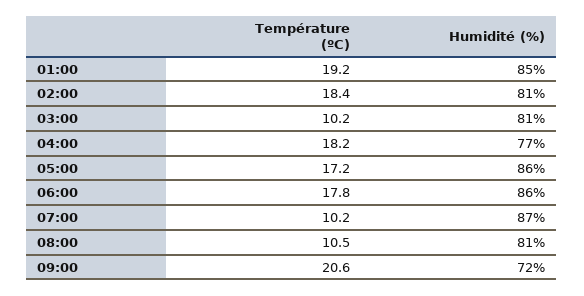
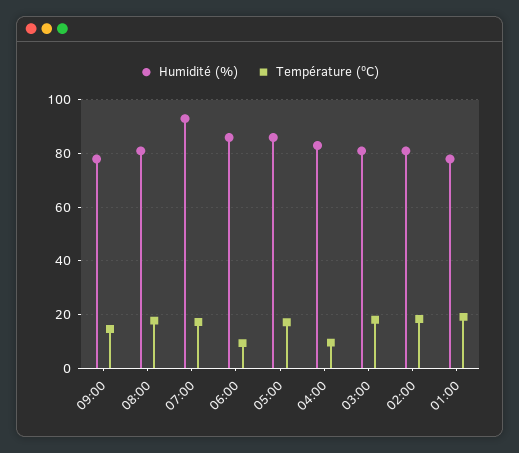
  {
    "Température (ºC)": {
      "01:00": 19.2,
      "02:00": 18.4,
-     "03:00": 10.2,
+     "03:00": 17.5,
-     "04:00": 18.2,
+     "04:00": 10,
      "05:00": 17.2,
-     "06:00": 17.8,
+     "06:00": 10,
-     "07:00": 10.2,
+     "07:00": 17.5,
-     "08:00": 10.5,
+     "08:00": 17.5,
-     "09:00": 20.6
+     "09:00": 15
    },
    "Humidité (%)": {
-     "01:00": 85,
+     "01:00": 77.5,
      "02:00": 81,
      "03:00": 81,
-     "04:00": 77,
+     "04:00": 82.5,
      "05:00": 86,
      "06:00": 86,
-     "07:00": 87,
+     "07:00": 92.5,
      "08:00": 81,
-     "09:00": 72
+     "09:00": 77.5
    }
  }

